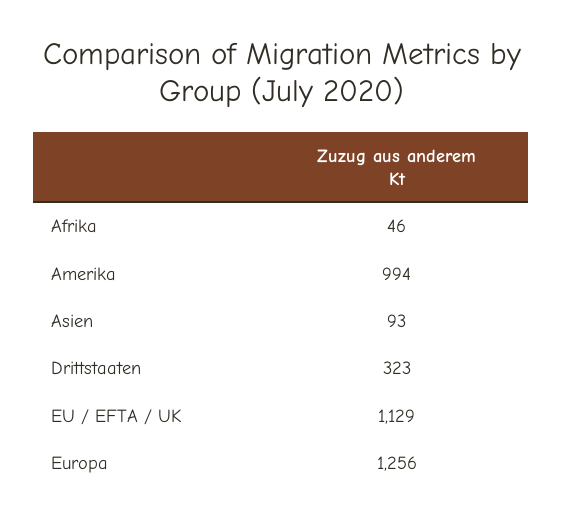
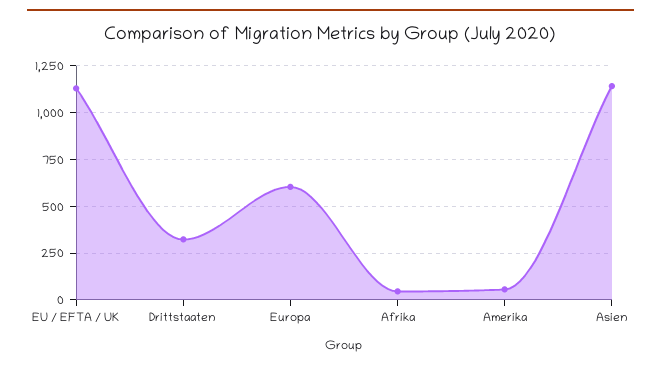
  {
    "Afrika": 46,
-   "Amerika": 994,
+   "Amerika": 50,
-   "Asien": 93,
+   "Asien": 1150,
    "Drittstaaten": 323,
    "EU / EFTA / UK": 1129,
-   "Europa": 1256
+   "Europa": 600
  }

